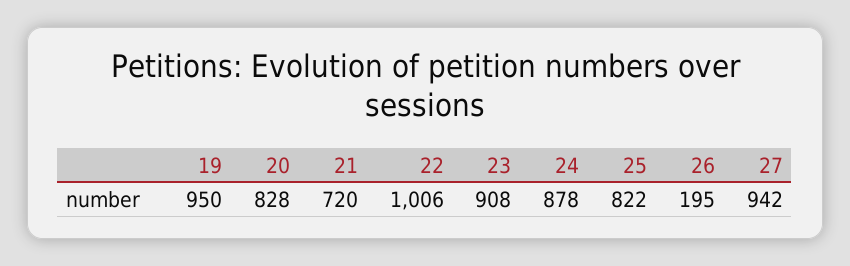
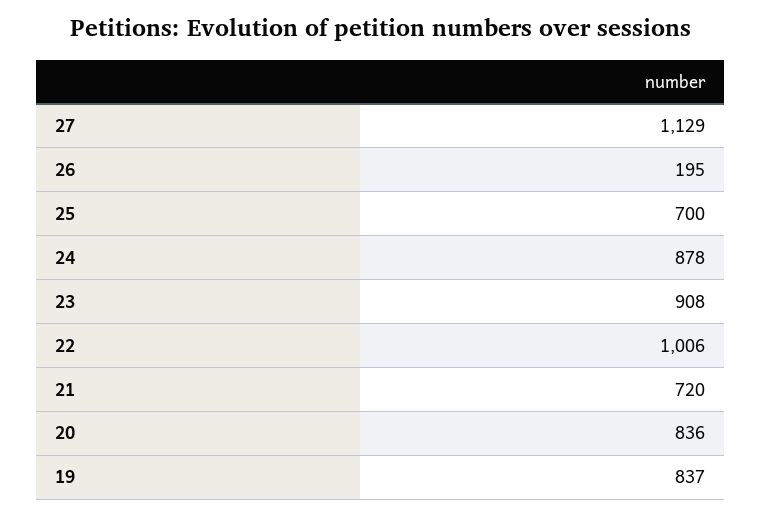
  {
-   "19": 950,
+   "19": 837,
-   "20": 828,
+   "20": 836,
    "21": 720,
    "22": 1006,
    "23": 908,
    "24": 878,
-   "25": 822,
+   "25": 700,
    "26": 195,
-   "27": 942
+   "27": 1129
  }

